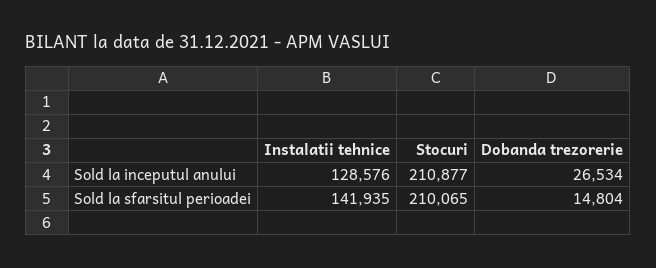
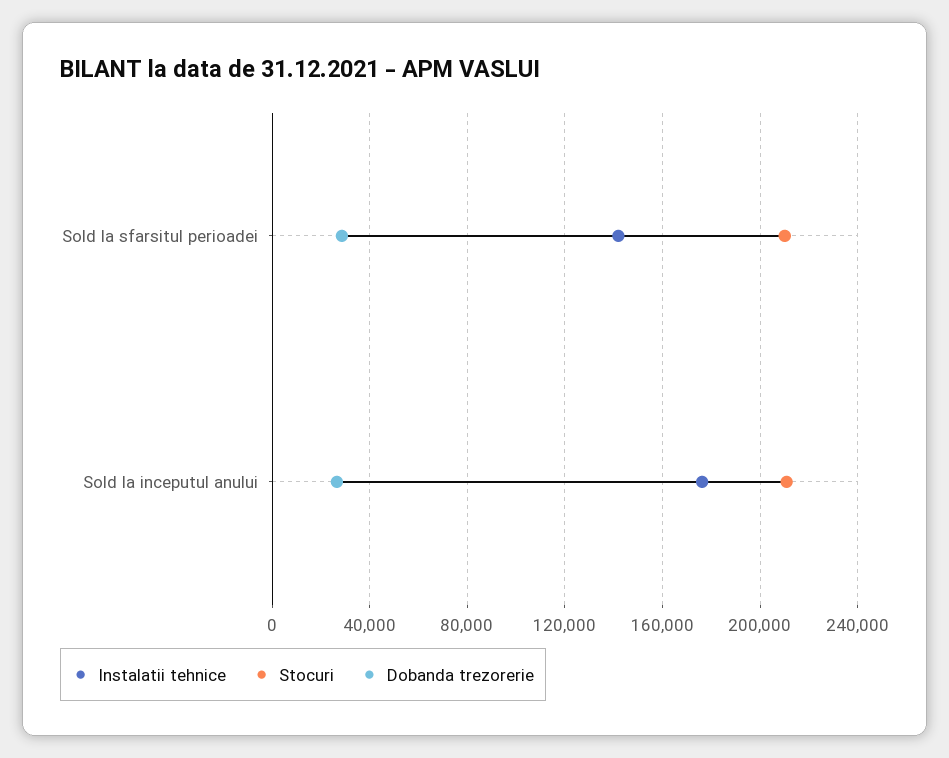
  {
    "Instalatii tehnice": {
-     "Sold la inceputul anului": 128576,
+     "Sold la inceputul anului": 175000,
      "Sold la sfarsitul perioadei": 141935
    },
    "Stocuri": {
      "Sold la inceputul anului": 210877,
      "Sold la sfarsitul perioadei": 210065
    },
    "Dobanda trezorerie": {
      "Sold la inceputul anului": 26534,
-     "Sold la sfarsitul perioadei": 14804
+     "Sold la sfarsitul perioadei": 30000
    }
  }

